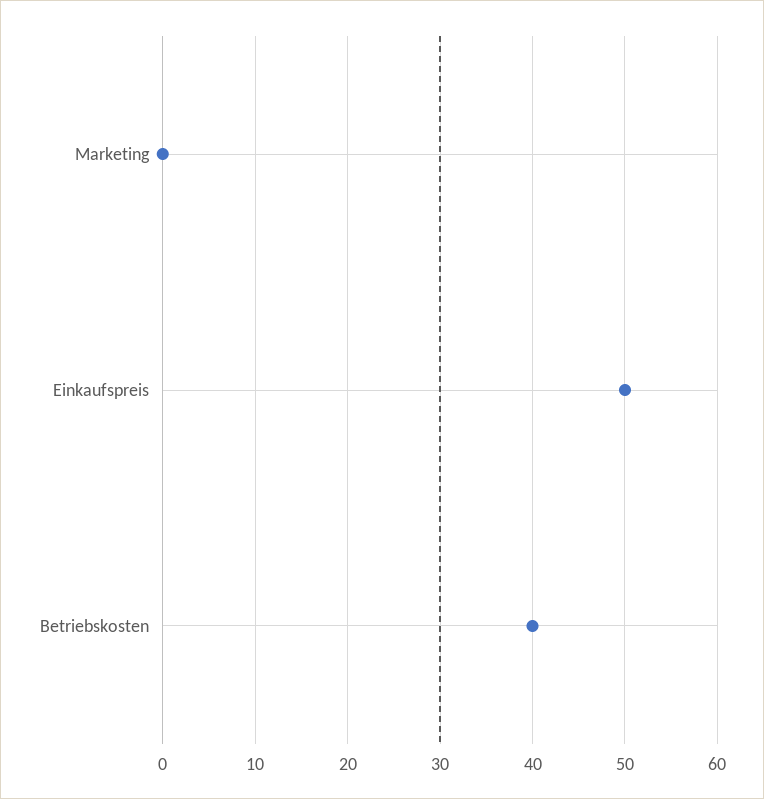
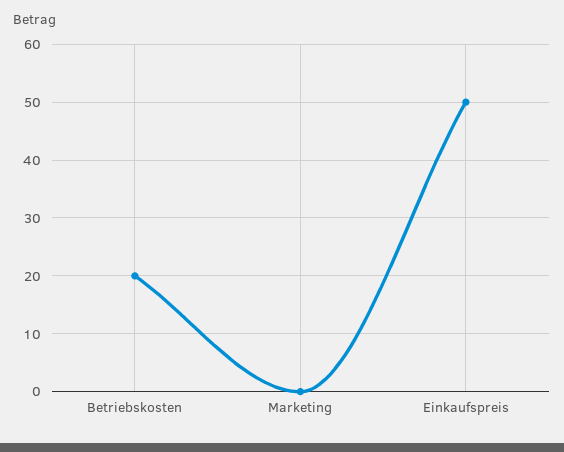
  {
    "Marketing": 0,
    "Einkaufspreis": 50,
-   "Betriebskosten": 40
+   "Betriebskosten": 20
  }

